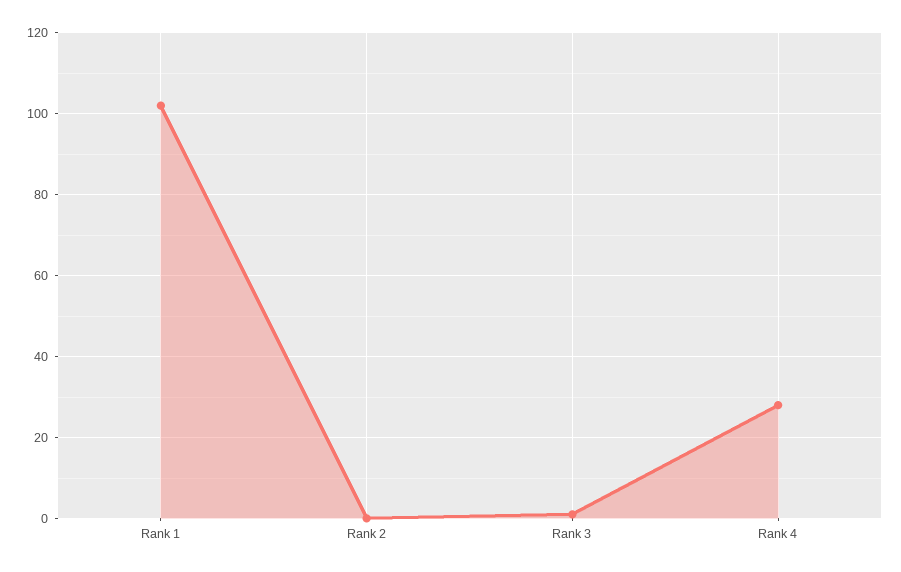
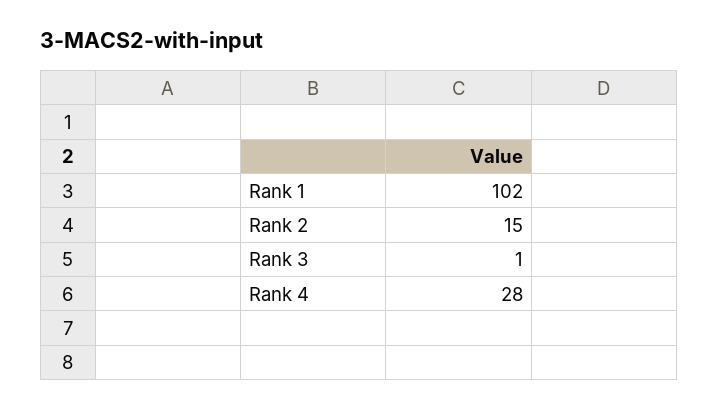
  {
    "Rank 1": 102,
-   "Rank 2": 0,
+   "Rank 2": 15,
    "Rank 3": 1,
    "Rank 4": 28
  }

